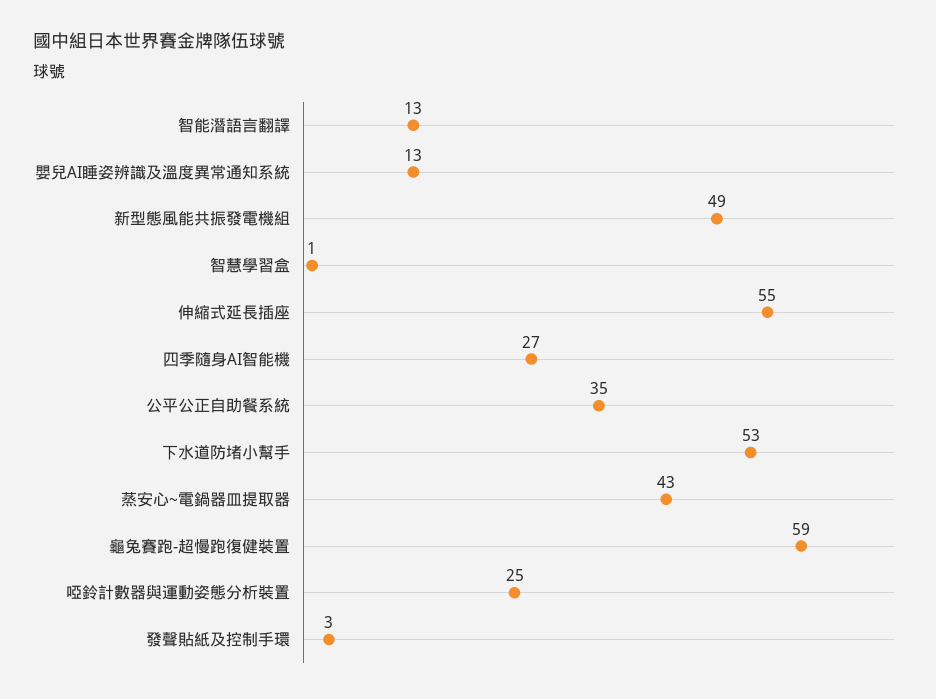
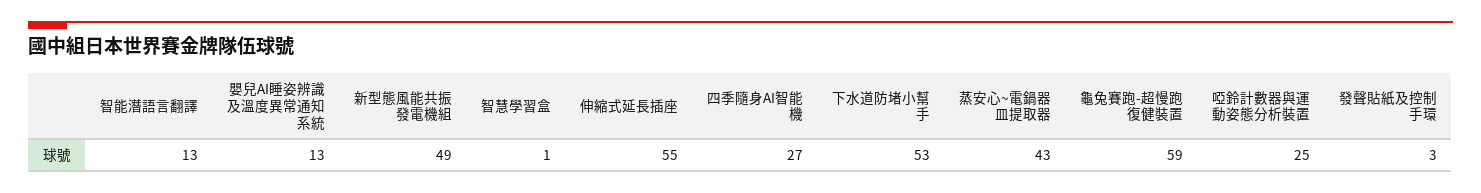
  {
    "智能潛語言翻譯": 13,
    "嬰兒AI睡姿辨識及溫度異常通知系統": 13,
    "新型態風能共振發電機組": 49,
    "智慧學習盒": 1,
    "伸縮式延長插座": 55,
    "四季隨身AI智能機": 27,
-   "公平公正自助餐系統": 35,
    "下水道防堵小幫手": 53,
    "蒸安心~電鍋器皿提取器": 43,
    "龜兔賽跑-超慢跑復健裝置": 59,
    "啞鈴計數器與運動姿態分析裝置": 25,
    "發聲貼紙及控制手環": 3
  }

